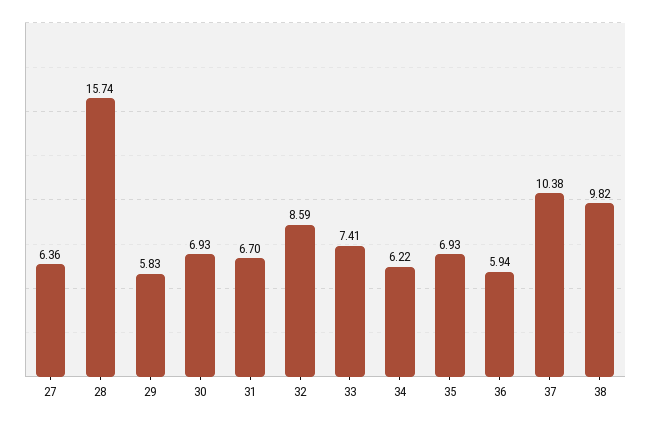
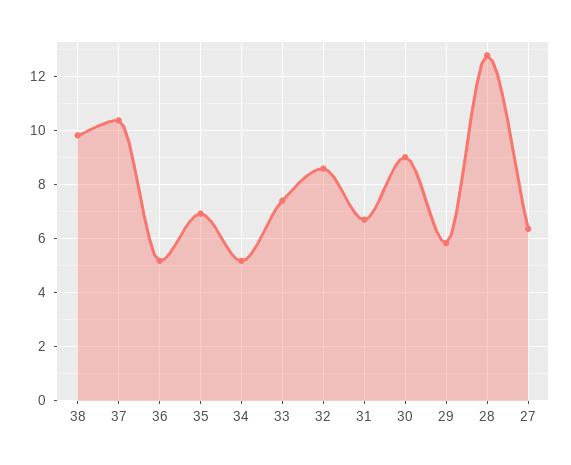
  {
    "27": 6.36,
-   "28": 15.74,
+   "28": 12.75,
    "29": 5.83,
-   "30": 6.93,
+   "30": 9,
    "31": 6.7,
    "32": 8.59,
    "33": 7.41,
-   "34": 6.22,
+   "34": 5.25,
    "35": 6.93,
-   "36": 5.94,
+   "36": 5.25,
    "37": 10.38,
    "38": 9.82
  }

